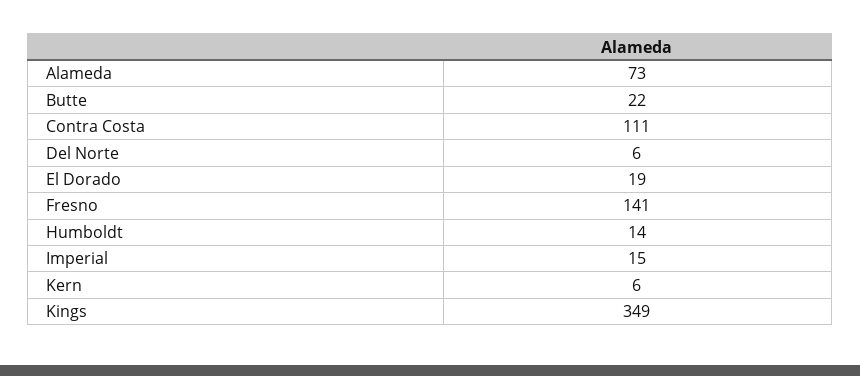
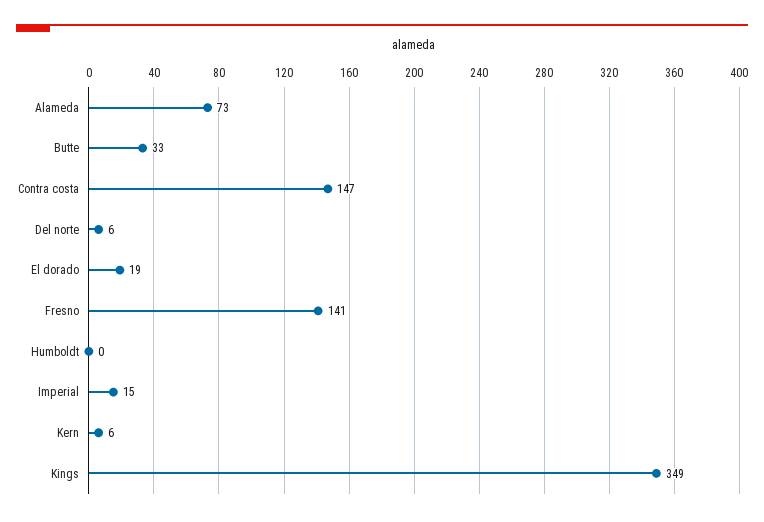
  {
    "Alameda": 73,
-   "Butte": 22,
+   "Butte": 33,
-   "Contra Costa": 111,
+   "Contra Costa": 147,
    "Del Norte": 6,
    "El Dorado": 19,
    "Fresno": 141,
-   "Humboldt": 14,
+   "Humboldt": 0,
    "Imperial": 15,
    "Kern": 6,
    "Kings": 349
  }

